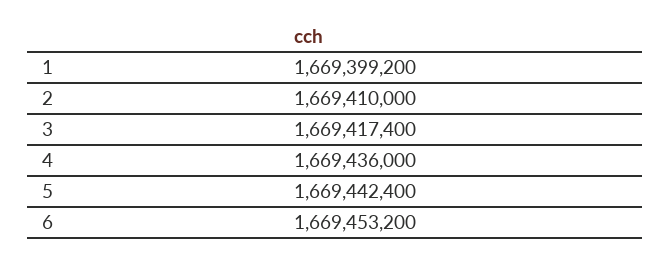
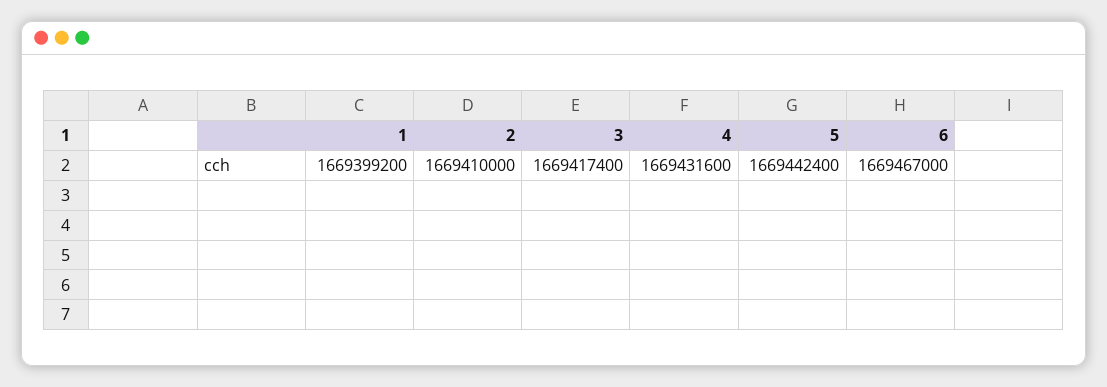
  {
    "1": 1669399200,
    "2": 1669410000,
    "3": 1669417400,
-   "4": 1669436000,
+   "4": 1669431600,
    "5": 1669442400,
-   "6": 1669453200
+   "6": 1669467000
  }

